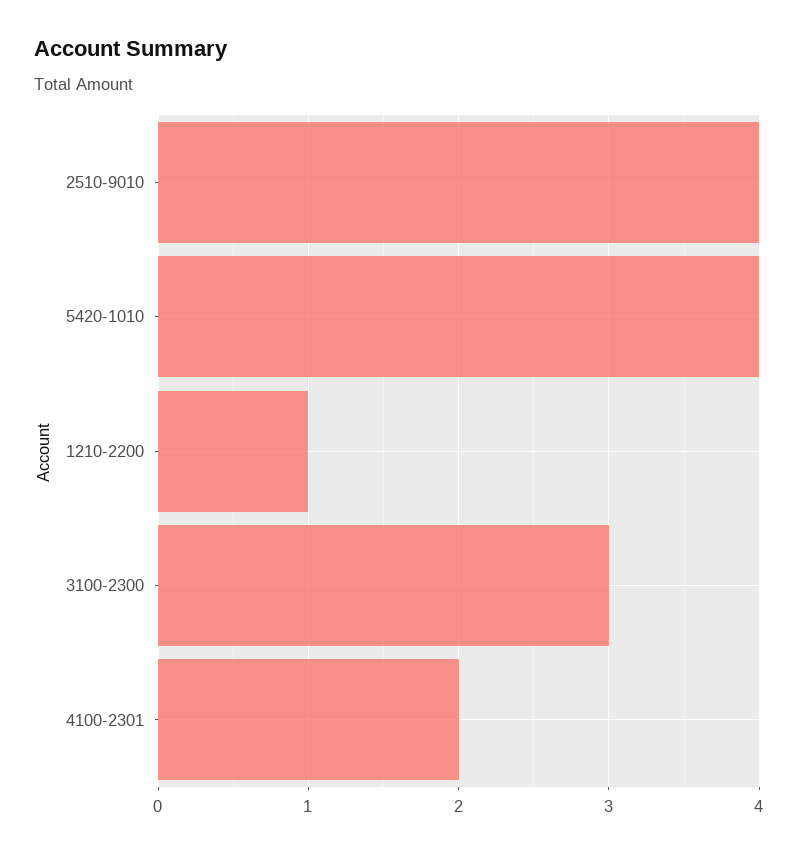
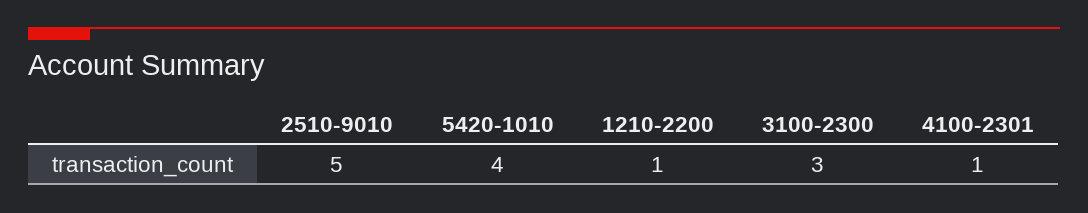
  {
-   "2510-9010": 4,
+   "2510-9010": 5,
    "5420-1010": 4,
    "1210-2200": 1,
    "3100-2300": 3,
-   "4100-2301": 2
+   "4100-2301": 1
  }

